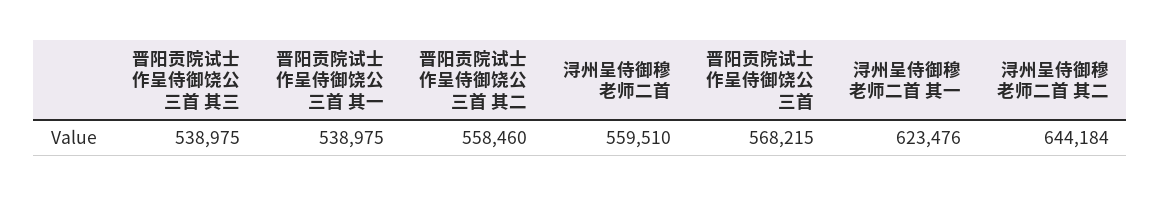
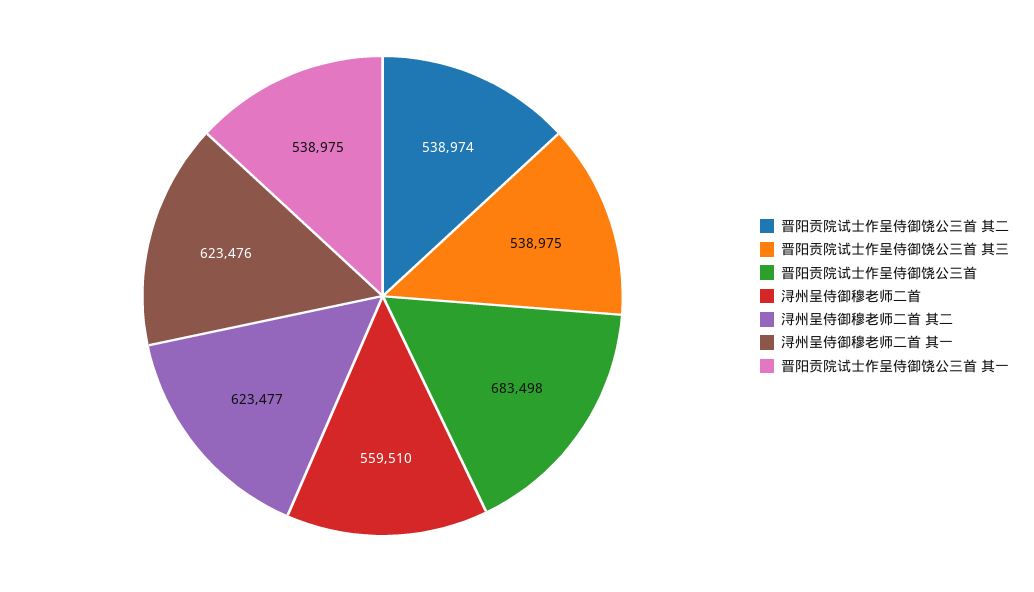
  {
    "晋阳贡院试士作呈侍御饶公三首 其三": 538975,
    "晋阳贡院试士作呈侍御饶公三首 其一": 538975,
-   "晋阳贡院试士作呈侍御饶公三首 其二": 558460,
+   "晋阳贡院试士作呈侍御饶公三首 其二": 538974,
    "浔州呈侍御穆老师二首": 559510,
-   "晋阳贡院试士作呈侍御饶公三首": 568215,
+   "晋阳贡院试士作呈侍御饶公三首": 683498,
    "浔州呈侍御穆老师二首 其一": 623476,
-   "浔州呈侍御穆老师二首 其二": 644184
+   "浔州呈侍御穆老师二首 其二": 623477
  }

